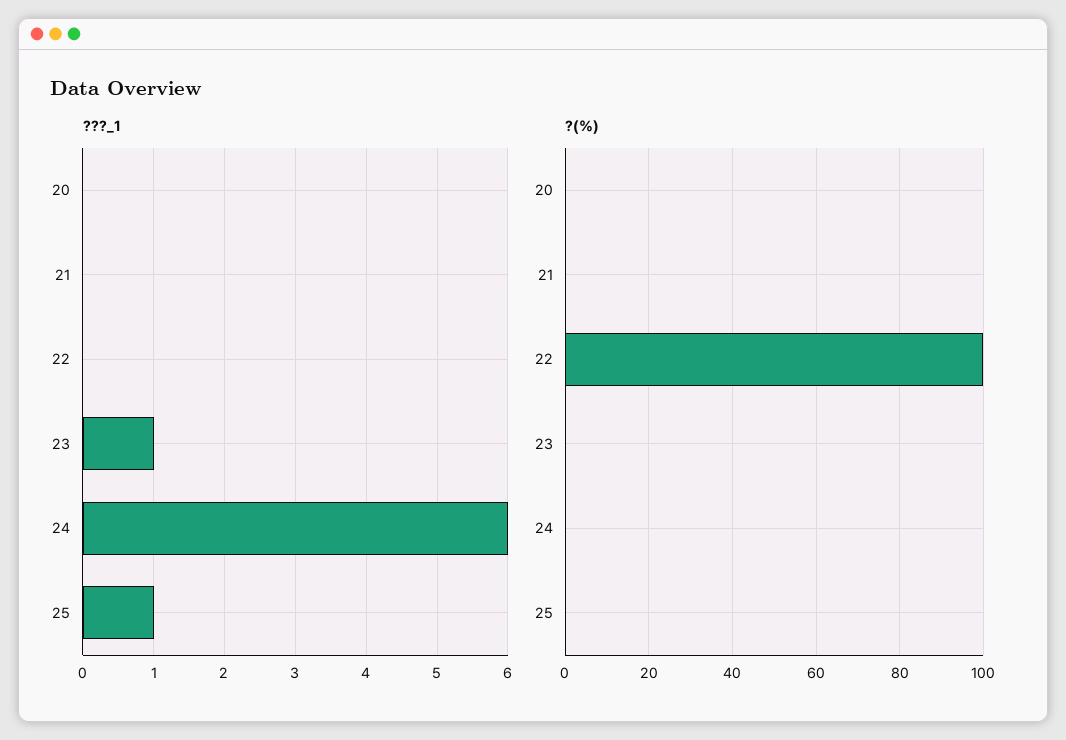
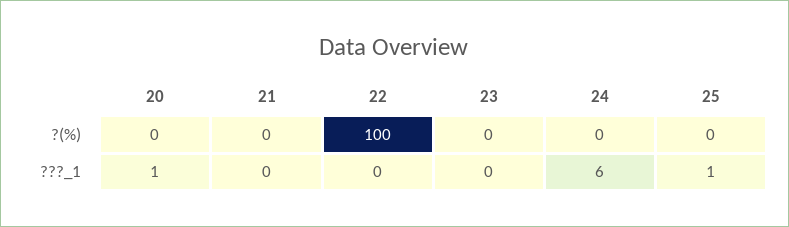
  {
    "???_1": {
-     "20": 0,
+     "20": 1,
      "21": 0,
      "22": 0,
-     "23": 1,
+     "23": 0,
      "24": 6,
      "25": 1
    },
    "?(%)": {
      "20": 0,
      "21": 0,
      "22": 100,
      "23": 0,
      "24": 0,
      "25": 0
    }
  }

